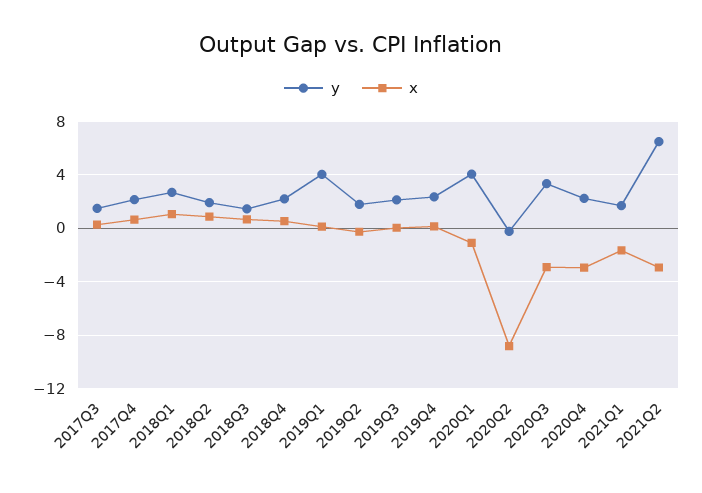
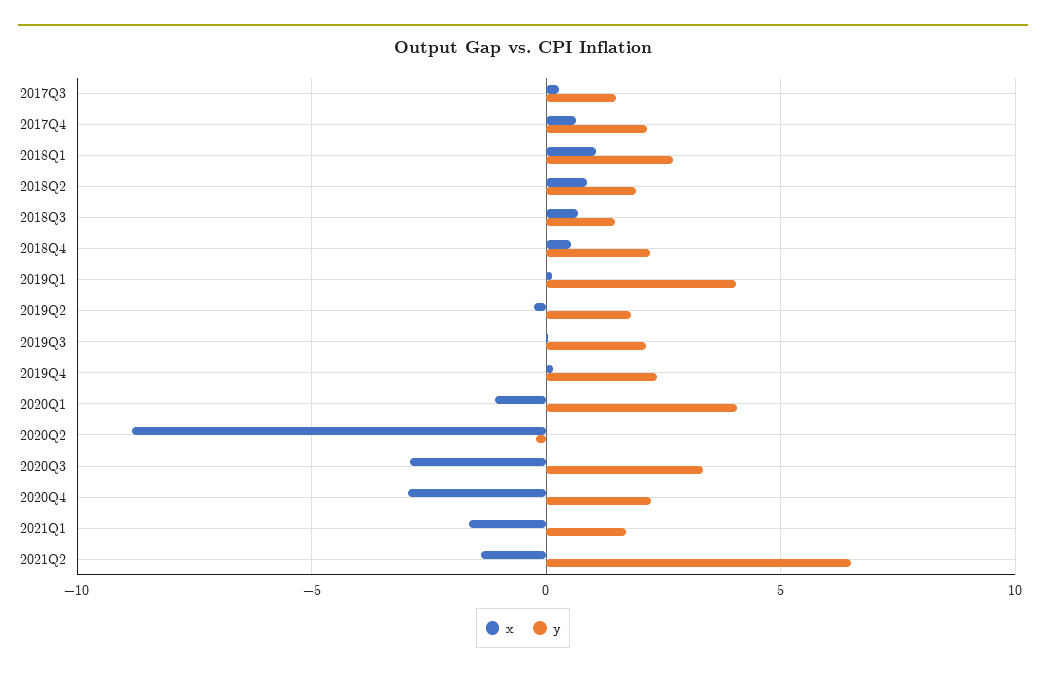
  {
    "y": {
      "2017Q3": 1.5,
      "2017Q4": 2,
      "2018Q1": 2.5,
      "2018Q2": 2,
      "2018Q3": 1.5,
      "2018Q4": 2,
      "2019Q1": 4,
      "2019Q2": 2,
      "2019Q3": 2,
      "2019Q4": 2.5,
      "2020Q1": 4,
      "2020Q2": 0,
      "2020Q3": 3.5,
      "2020Q4": 2,
      "2021Q1": 1.5,
      "2021Q2": 6.5
    },
    "x": {
      "2017Q3": 0.5,
      "2017Q4": 0.5,
      "2018Q1": 1,
      "2018Q2": 1,
      "2018Q3": 0.5,
      "2018Q4": 0.5,
      "2019Q1": 0,
      "2019Q2": -0.5,
      "2019Q3": 0,
      "2019Q4": 0,
      "2020Q1": -1,
      "2020Q2": -9,
      "2020Q3": -3,
      "2020Q4": -3,
      "2021Q1": -1.5,
-     "2021Q2": -3
+     "2021Q2": -1.5
    }
  }

